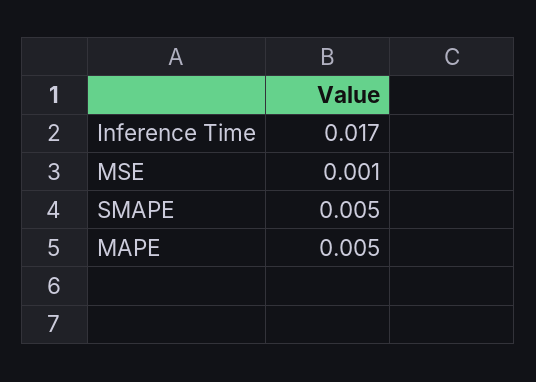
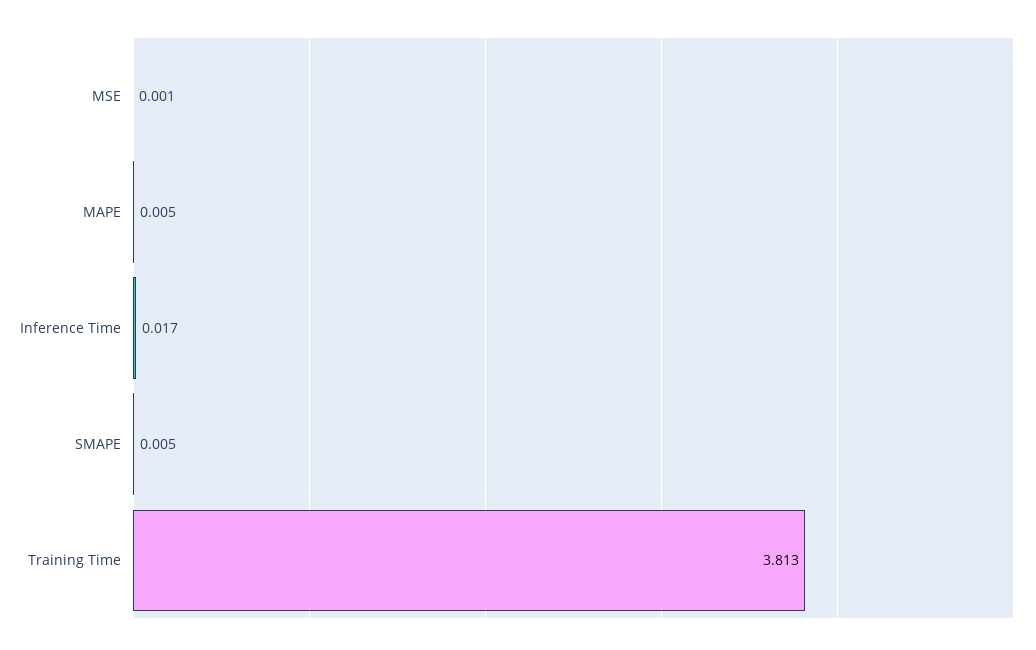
  {
    "Inference Time": 0.017,
    "MSE": 0.001,
    "SMAPE": 0.005,
-   "MAPE": 0.005
+   "MAPE": 0.005,
+   "Training Time": 3.813
  }

